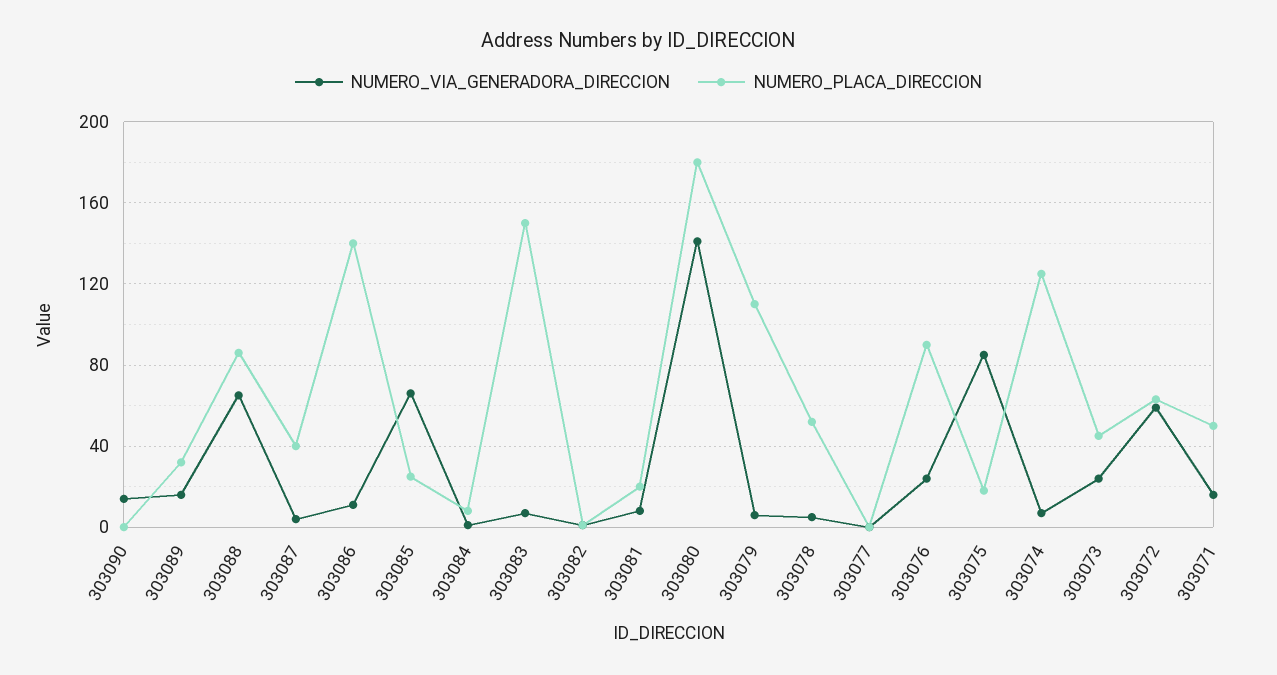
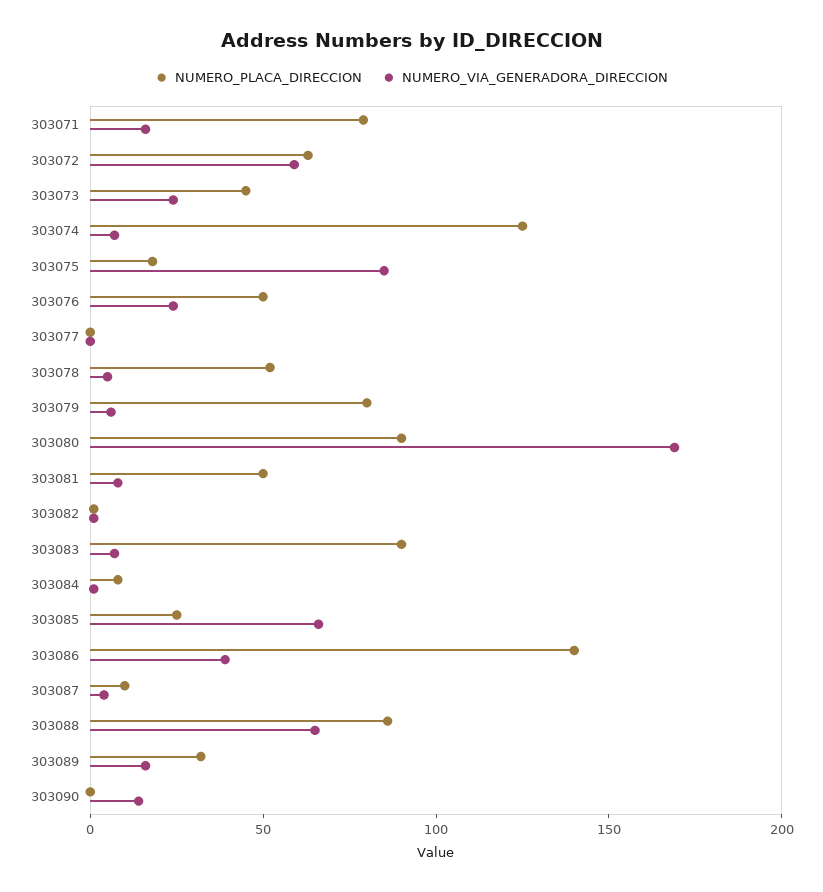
  {
    "NUMERO_VIA_GENERADORA_DIRECCION": {
      "303090": 15,
      "303089": 15,
      "303088": 65,
      "303087": 5,
-     "303086": 10,
+     "303086": 40,
      "303085": 65,
      "303084": 0,
      "303083": 5,
      "303082": 0,
      "303081": 10,
-     "303080": 140,
+     "303080": 170,
      "303079": 5,
      "303078": 5,
      "303077": 0,
      "303076": 25,
      "303075": 85,
      "303074": 5,
      "303073": 25,
      "303072": 60,
      "303071": 15
    },
    "NUMERO_PLACA_DIRECCION": {
      "303090": 0,
      "303089": 30,
      "303088": 85,
-     "303087": 40,
+     "303087": 10,
      "303086": 140,
      "303085": 25,
      "303084": 10,
-     "303083": 150,
+     "303083": 90,
      "303082": 0,
-     "303081": 20,
+     "303081": 50,
-     "303080": 180,
+     "303080": 90,
-     "303079": 110,
+     "303079": 80,
      "303078": 50,
      "303077": 0,
-     "303076": 90,
+     "303076": 50,
      "303075": 20,
      "303074": 125,
      "303073": 45,
      "303072": 65,
-     "303071": 50
+     "303071": 80
    }
  }

